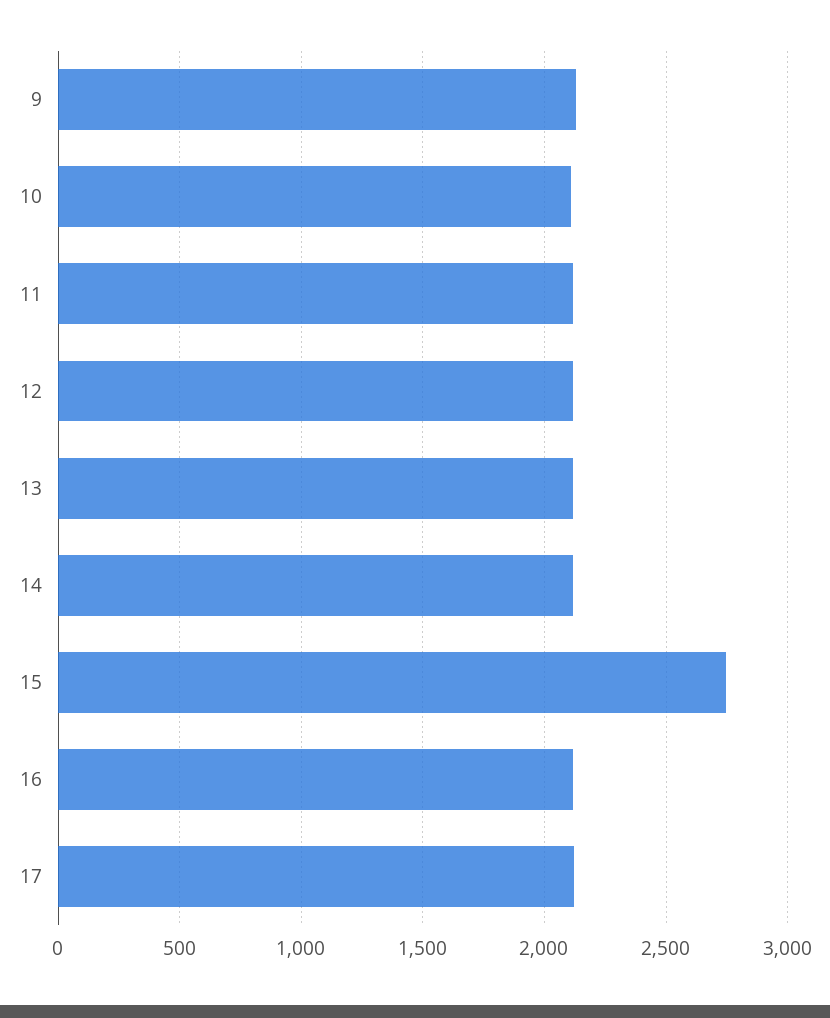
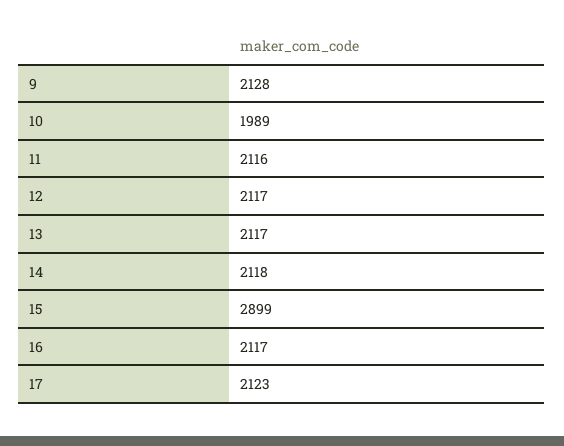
  {
    "9": 2128,
-   "10": 2100,
+   "10": 1989,
    "11": 2116,
    "12": 2117,
    "13": 2117,
    "14": 2118,
-   "15": 2750,
+   "15": 2899,
    "16": 2117,
    "17": 2123
  }

